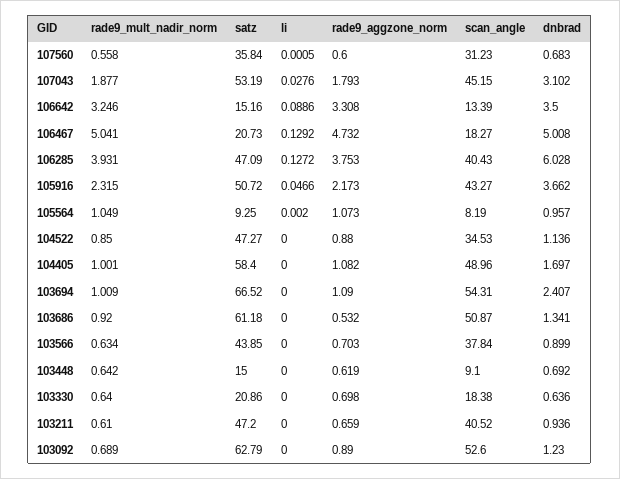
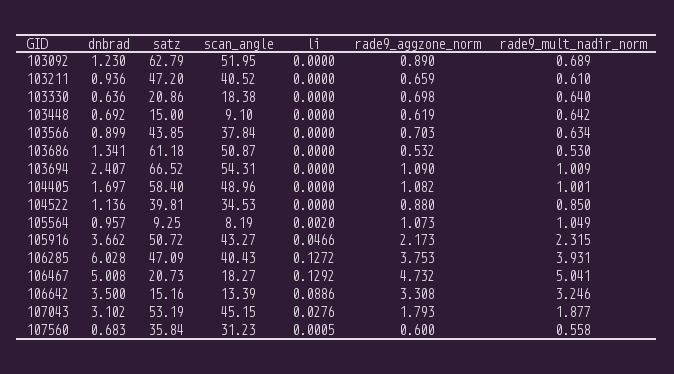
  {
    "rade9_mult_nadir_norm": {
      "107560": 0.558,
      "107043": 1.877,
      "106642": 3.246,
      "106467": 5.041,
      "106285": 3.931,
      "105916": 2.315,
      "105564": 1.049,
      "104522": 0.85,
      "104405": 1.001,
      "103694": 1.009,
-     "103686": 0.92,
+     "103686": 0.53,
      "103566": 0.634,
      "103448": 0.642,
      "103330": 0.64,
      "103211": 0.61,
      "103092": 0.689
    },
    "satz": {
      "107560": 35.84,
      "107043": 53.19,
      "106642": 15.16,
      "106467": 20.73,
      "106285": 47.09,
      "105916": 50.72,
      "105564": 9.25,
-     "104522": 47.27,
+     "104522": 39.81,
      "104405": 58.4,
      "103694": 66.52,
      "103686": 61.18,
      "103566": 43.85,
      "103448": 15,
      "103330": 20.86,
      "103211": 47.2,
      "103092": 62.79
    },
    "li": {
      "107560": 0.0005,
      "107043": 0.0276,
      "106642": 0.0886,
      "106467": 0.1292,
      "106285": 0.1272,
      "105916": 0.0466,
      "105564": 0.002,
      "104522": 0,
      "104405": 0,
      "103694": 0,
      "103686": 0,
      "103566": 0,
      "103448": 0,
      "103330": 0,
      "103211": 0,
      "103092": 0
    },
    "rade9_aggzone_norm": {
      "107560": 0.6,
      "107043": 1.793,
      "106642": 3.308,
      "106467": 4.732,
      "106285": 3.753,
      "105916": 2.173,
      "105564": 1.073,
      "104522": 0.88,
      "104405": 1.082,
      "103694": 1.09,
      "103686": 0.532,
      "103566": 0.703,
      "103448": 0.619,
      "103330": 0.698,
      "103211": 0.659,
      "103092": 0.89
    },
    "scan_angle": {
      "107560": 31.23,
      "107043": 45.15,
      "106642": 13.39,
      "106467": 18.27,
      "106285": 40.43,
      "105916": 43.27,
      "105564": 8.19,
      "104522": 34.53,
      "104405": 48.96,
      "103694": 54.31,
      "103686": 50.87,
      "103566": 37.84,
      "103448": 9.1,
      "103330": 18.38,
      "103211": 40.52,
-     "103092": 52.6
+     "103092": 51.95
    },
    "dnbrad": {
      "107560": 0.683,
      "107043": 3.102,
      "106642": 3.5,
      "106467": 5.008,
      "106285": 6.028,
      "105916": 3.662,
      "105564": 0.957,
      "104522": 1.136,
      "104405": 1.697,
      "103694": 2.407,
      "103686": 1.341,
      "103566": 0.899,
      "103448": 0.692,
      "103330": 0.636,
      "103211": 0.936,
      "103092": 1.23
    }
  }

